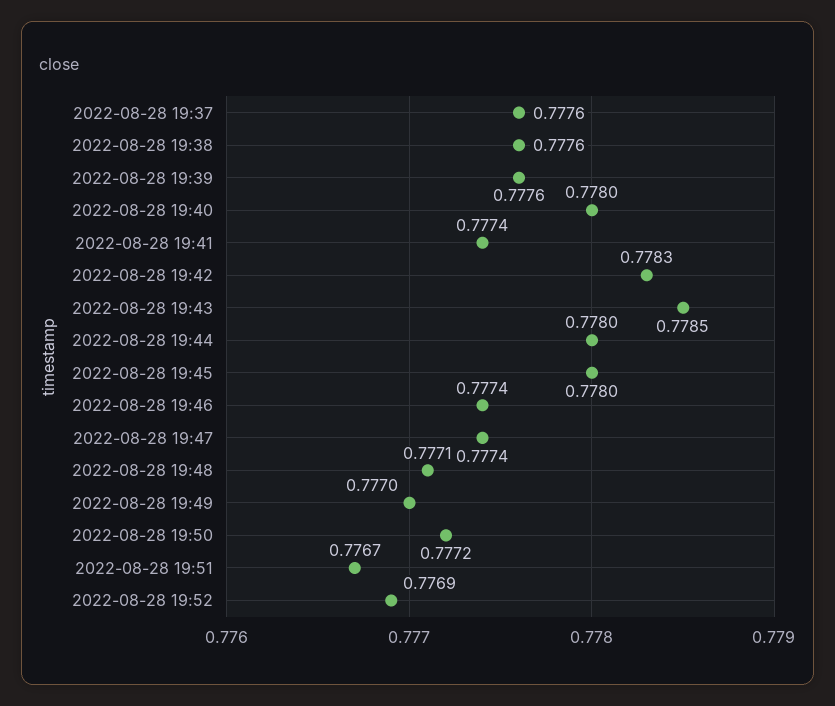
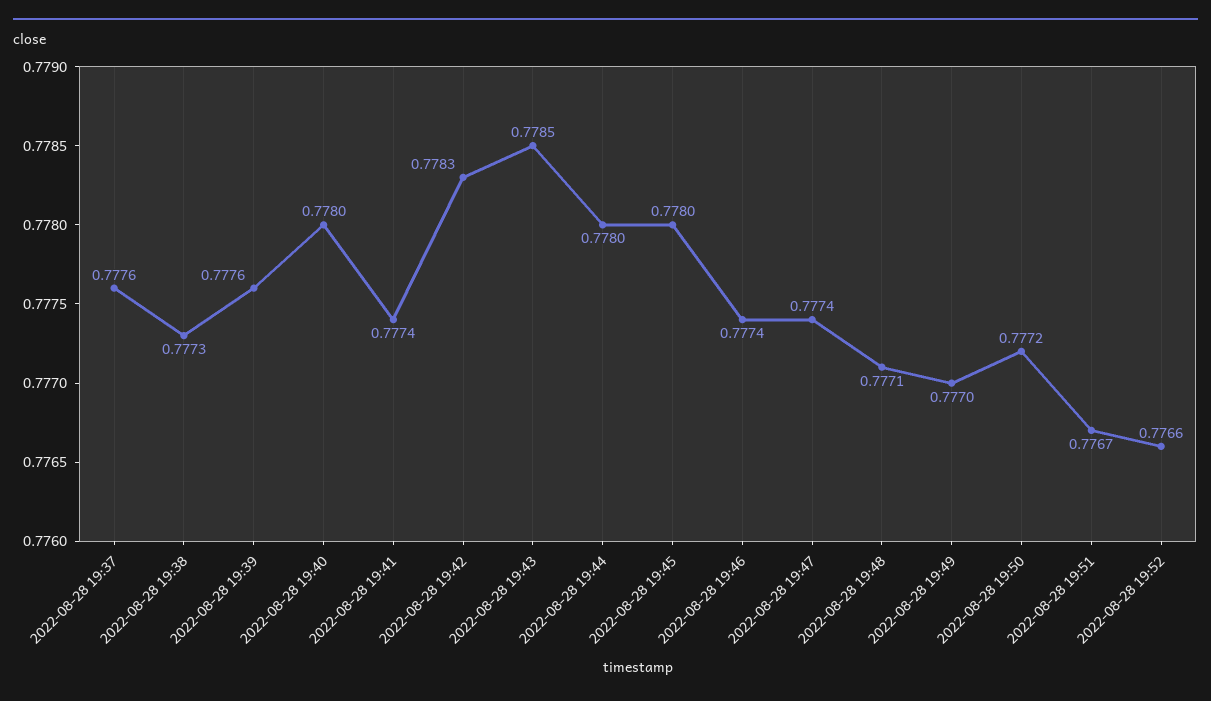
  {
    "2022-08-28 19:37": 0.7776,
-   "2022-08-28 19:38": 0.7776,
+   "2022-08-28 19:38": 0.7773,
    "2022-08-28 19:39": 0.7776,
    "2022-08-28 19:40": 0.778,
    "2022-08-28 19:41": 0.7774,
    "2022-08-28 19:42": 0.7783,
    "2022-08-28 19:43": 0.7785,
    "2022-08-28 19:44": 0.778,
    "2022-08-28 19:45": 0.778,
    "2022-08-28 19:46": 0.7774,
    "2022-08-28 19:47": 0.7774,
    "2022-08-28 19:48": 0.7771,
    "2022-08-28 19:49": 0.777,
    "2022-08-28 19:50": 0.7772,
    "2022-08-28 19:51": 0.7767,
-   "2022-08-28 19:52": 0.7769
+   "2022-08-28 19:52": 0.7766
  }

